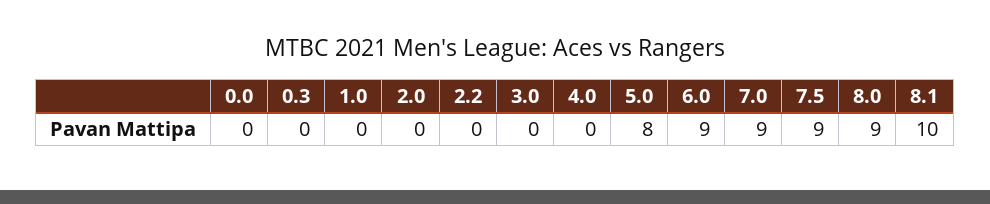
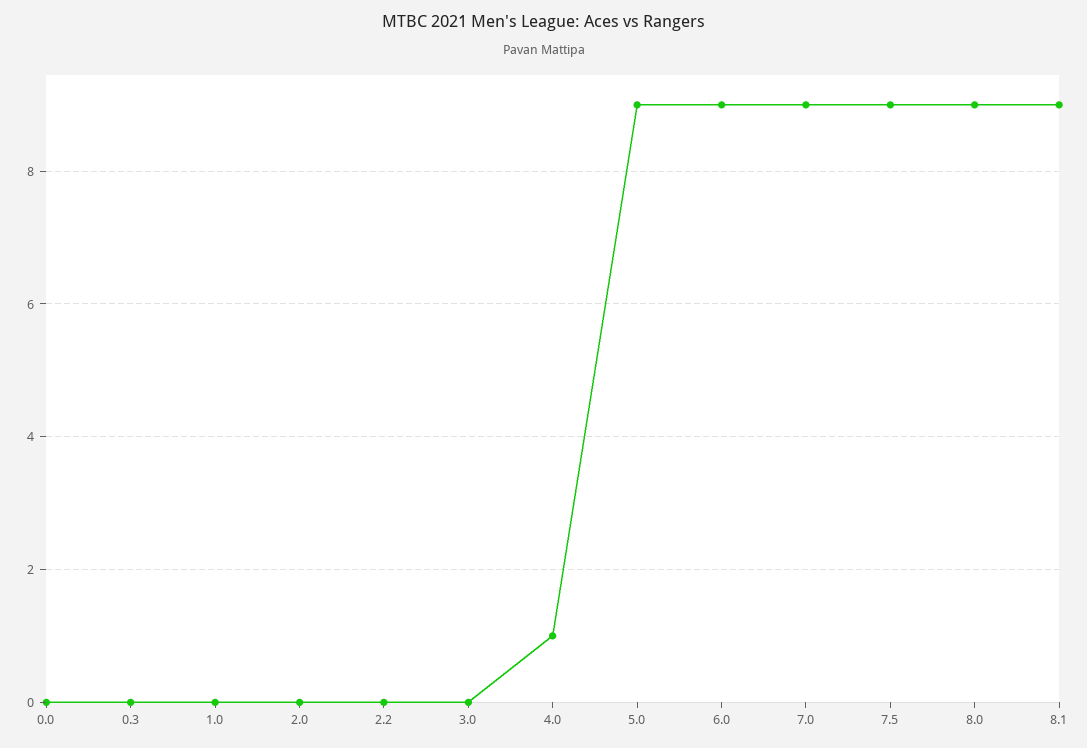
  {
    "0.0": 0,
    "0.3": 0,
    "1.0": 0,
    "2.0": 0,
    "2.2": 0,
    "3.0": 0,
-   "4.0": 0,
+   "4.0": 1,
-   "5.0": 8,
+   "5.0": 9,
    "6.0": 9,
    "7.0": 9,
    "7.5": 9,
    "8.0": 9,
-   "8.1": 10
+   "8.1": 9
  }

